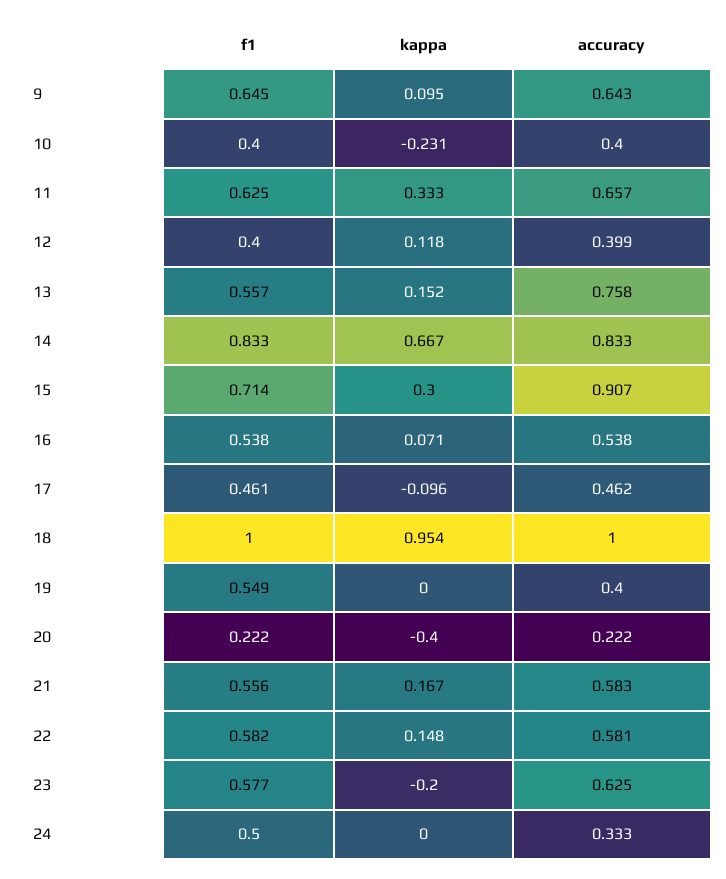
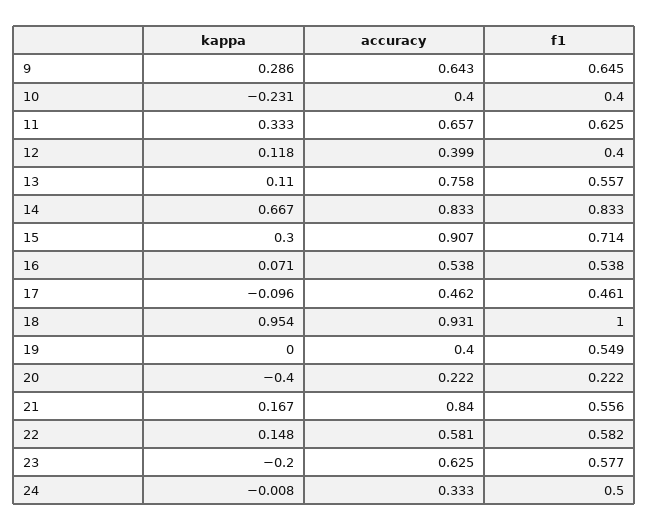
  {
    "f1": {
      "9": 0.645,
      "10": 0.4,
      "11": 0.625,
      "12": 0.4,
      "13": 0.557,
      "14": 0.833,
      "15": 0.714,
      "16": 0.538,
      "17": 0.461,
      "18": 1,
      "19": 0.549,
      "20": 0.222,
      "21": 0.556,
      "22": 0.582,
      "23": 0.577,
      "24": 0.5
    },
    "kappa": {
-     "9": 0.095,
+     "9": 0.286,
      "10": -0.231,
      "11": 0.333,
      "12": 0.118,
-     "13": 0.152,
+     "13": 0.11,
      "14": 0.667,
      "15": 0.3,
      "16": 0.071,
      "17": -0.096,
      "18": 0.954,
      "19": 0,
      "20": -0.4,
      "21": 0.167,
      "22": 0.148,
      "23": -0.2,
-     "24": 0
+     "24": -0.008
    },
    "accuracy": {
      "9": 0.643,
      "10": 0.4,
      "11": 0.657,
      "12": 0.399,
      "13": 0.758,
      "14": 0.833,
      "15": 0.907,
      "16": 0.538,
      "17": 0.462,
-     "18": 1,
+     "18": 0.931,
      "19": 0.4,
      "20": 0.222,
-     "21": 0.583,
+     "21": 0.84,
      "22": 0.581,
      "23": 0.625,
      "24": 0.333
    }
  }

